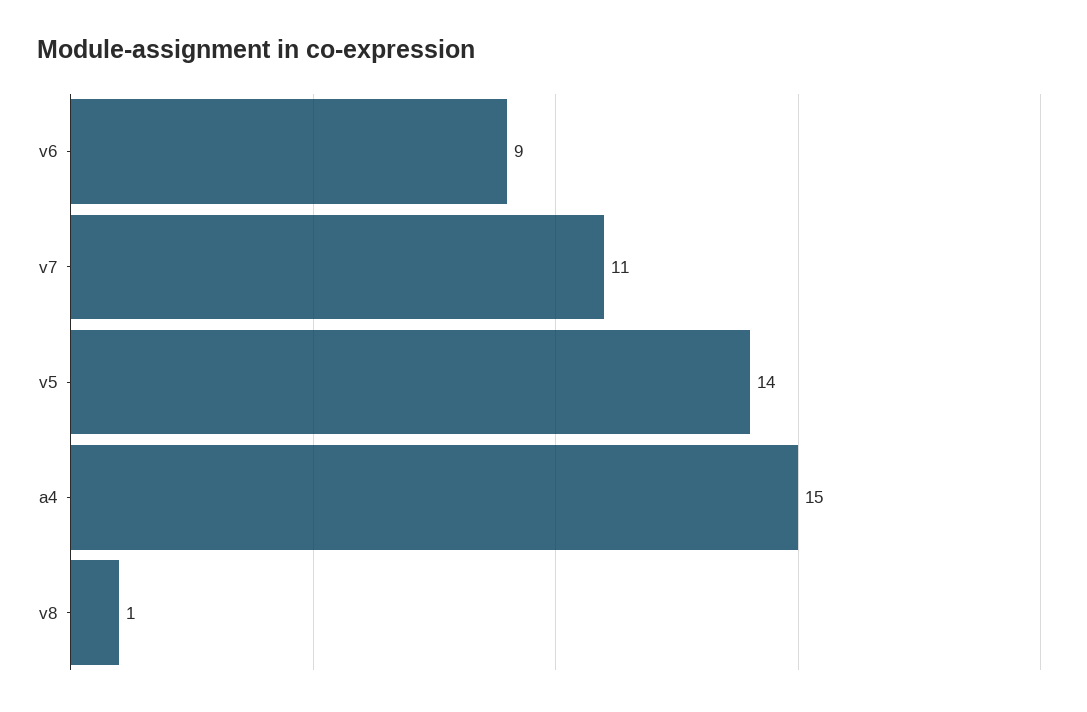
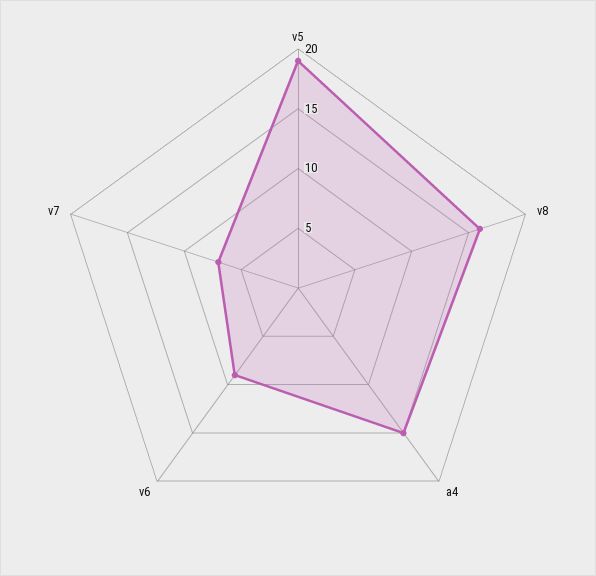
  {
    "v6": 9,
-   "v7": 11,
+   "v7": 7,
-   "v5": 14,
+   "v5": 19,
    "a4": 15,
-   "v8": 1
+   "v8": 16
  }

